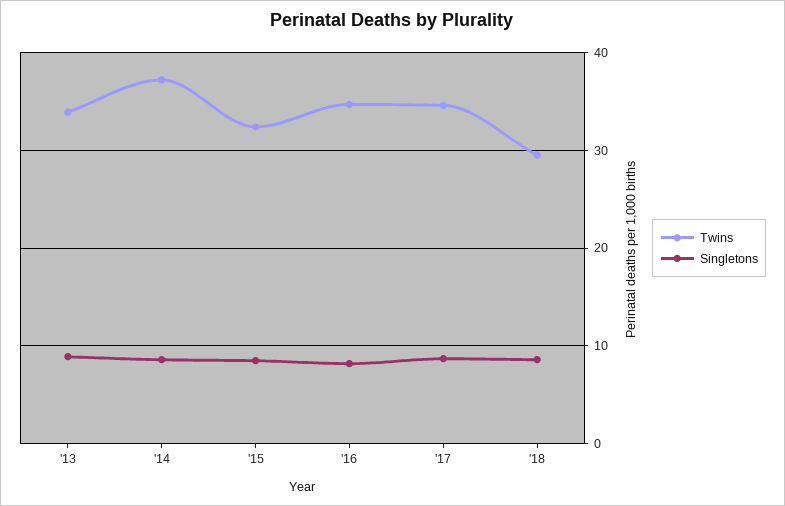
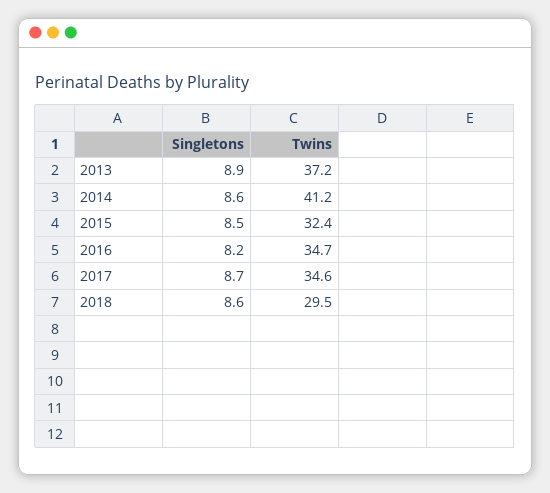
  {
    "Twins": {
-     "'13": 34,
+     "'13": 37.2,
-     "'14": 37,
+     "'14": 41.2,
      "'15": 32.4,
      "'16": 34.7,
      "'17": 34.6,
      "'18": 29.5
    },
    "Singletons": {
      "'13": 8.9,
      "'14": 8.6,
      "'15": 8.5,
      "'16": 8.2,
      "'17": 8.7,
      "'18": 8.6
    }
  }

